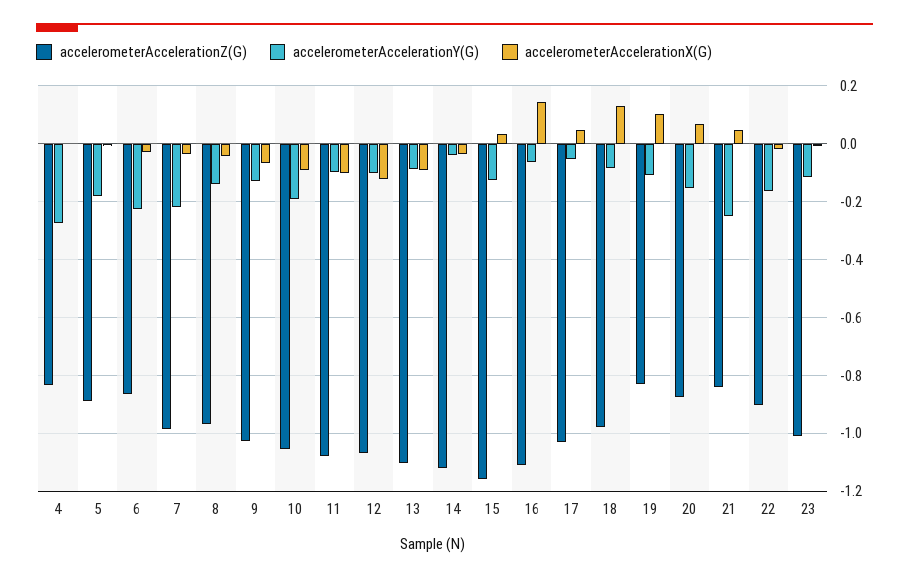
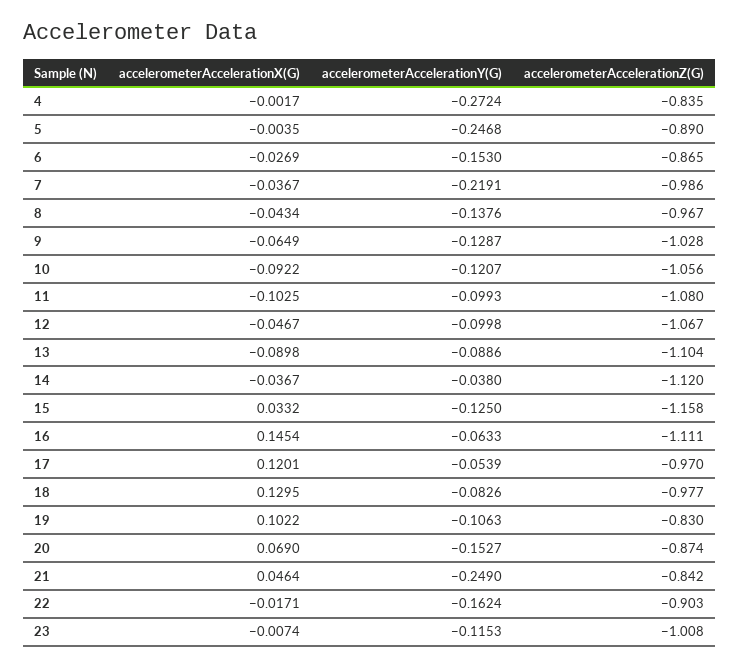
  {
    "accelerometerAccelerationZ(G)": {
      "4": -0.835,
      "5": -0.89,
      "6": -0.865,
      "7": -0.986,
      "8": -0.967,
      "9": -1.028,
      "10": -1.056,
      "11": -1.08,
      "12": -1.067,
      "13": -1.104,
      "14": -1.12,
      "15": -1.158,
      "16": -1.111,
-     "17": -1.025,
+     "17": -0.97,
      "18": -0.977,
      "19": -0.83,
      "20": -0.874,
      "21": -0.842,
      "22": -0.903,
      "23": -1.008
    },
    "accelerometerAccelerationY(G)": {
      "4": -0.2724,
-     "5": -0.175,
+     "5": -0.2468,
-     "6": -0.225,
+     "6": -0.153,
      "7": -0.2191,
      "8": -0.1376,
      "9": -0.1287,
-     "10": -0.2,
+     "10": -0.1207,
      "11": -0.0993,
      "12": -0.0998,
      "13": -0.0886,
      "14": -0.038,
      "15": -0.125,
      "16": -0.0633,
      "17": -0.0539,
      "18": -0.0826,
      "19": -0.1063,
      "20": -0.1527,
      "21": -0.249,
      "22": -0.1624,
      "23": -0.1153
    },
    "accelerometerAccelerationX(G)": {
      "4": -0.0017,
      "5": -0.0035,
      "6": -0.0269,
      "7": -0.0367,
      "8": -0.0434,
      "9": -0.0649,
      "10": -0.0922,
      "11": -0.1025,
-     "12": -0.125,
+     "12": -0.0467,
      "13": -0.0898,
      "14": -0.0367,
      "15": 0.0332,
      "16": 0.1454,
-     "17": 0.05,
+     "17": 0.1201,
      "18": 0.1295,
      "19": 0.1022,
      "20": 0.069,
      "21": 0.0464,
      "22": -0.0171,
      "23": -0.0074
    }
  }

